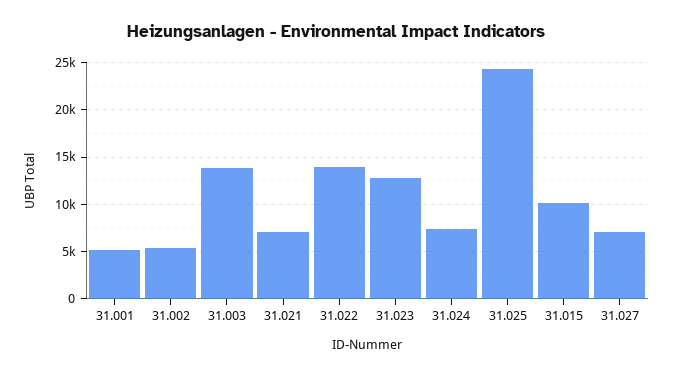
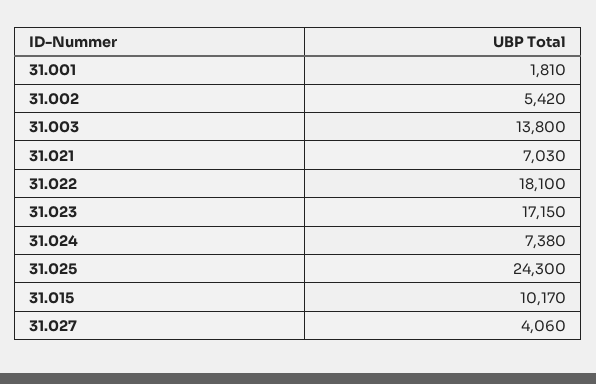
  {
-   "31.001": 5000,
+   "31.001": 1810,
    "31.002": 5420,
    "31.003": 13800,
    "31.021": 7030,
-   "31.022": 14000,
+   "31.022": 18100,
-   "31.023": 13000,
+   "31.023": 17150,
    "31.024": 7380,
    "31.025": 24300,
    "31.015": 10170,
-   "31.027": 7000
+   "31.027": 4060
  }

